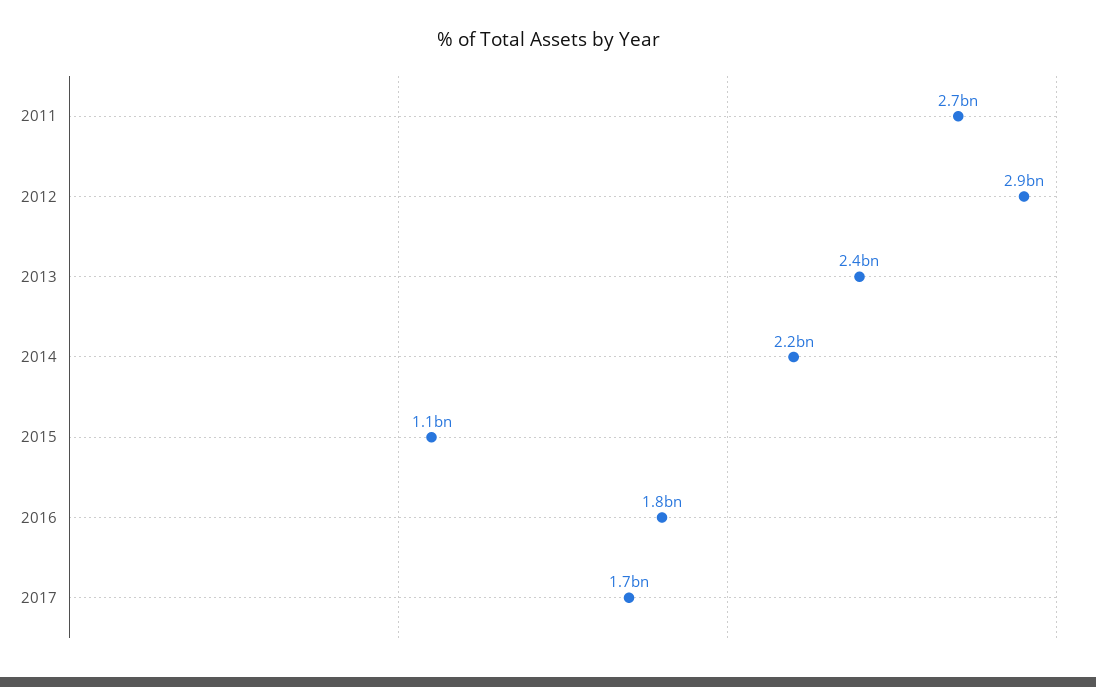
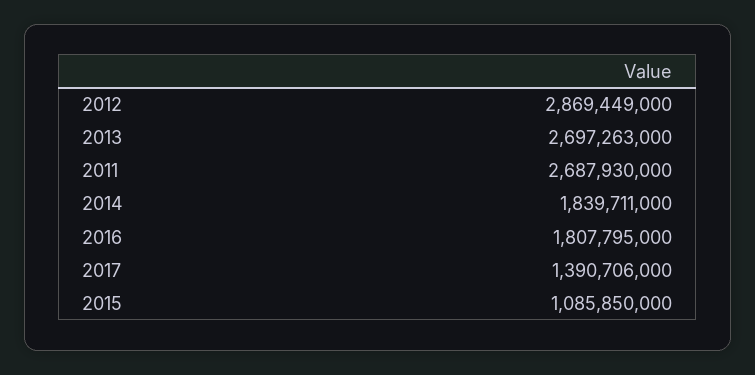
  {
    "2011": 2687930000,
    "2012": 2869449000,
-   "2013": 2400000000,
+   "2013": 2697263000,
-   "2014": 2200000000,
+   "2014": 1839711000,
    "2015": 1085850000,
    "2016": 1807795000,
-   "2017": 1700000000
+   "2017": 1390706000
  }

